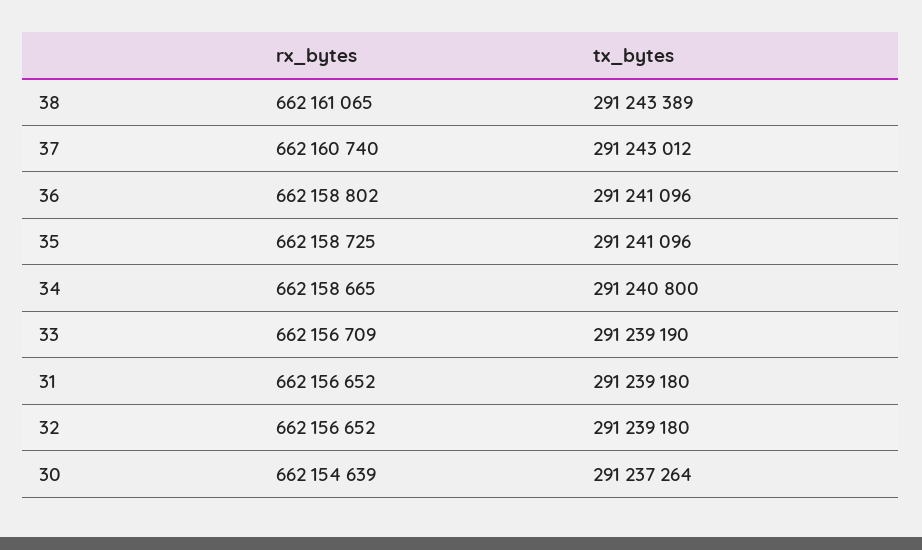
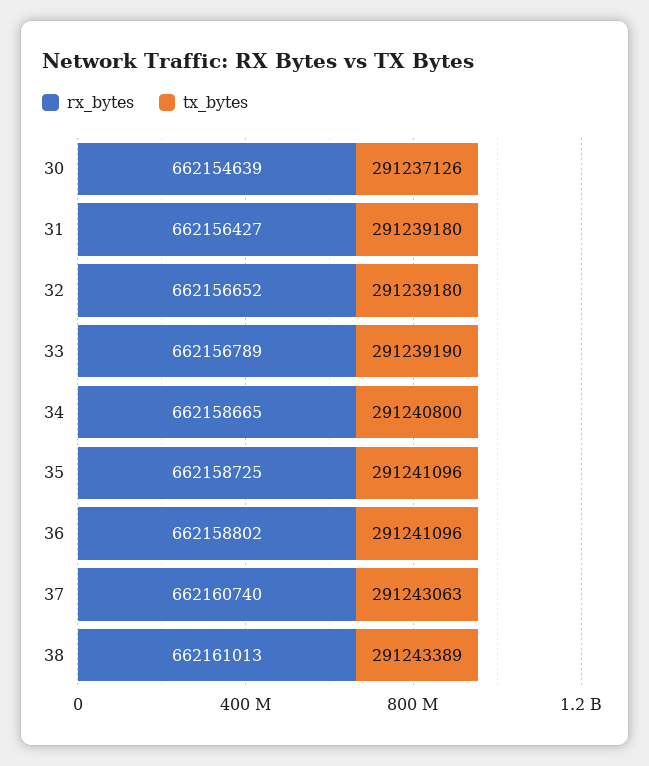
  {
    "rx_bytes": {
-     "38": 662161065,
+     "38": 662161013,
      "37": 662160740,
      "36": 662158802,
      "35": 662158725,
      "34": 662158665,
-     "33": 662156709,
+     "33": 662156789,
-     "31": 662156652,
+     "31": 662156427,
      "32": 662156652,
      "30": 662154639
    },
    "tx_bytes": {
      "38": 291243389,
-     "37": 291243012,
+     "37": 291243063,
      "36": 291241096,
      "35": 291241096,
      "34": 291240800,
      "33": 291239190,
      "31": 291239180,
      "32": 291239180,
-     "30": 291237264
+     "30": 291237126
    }
  }

